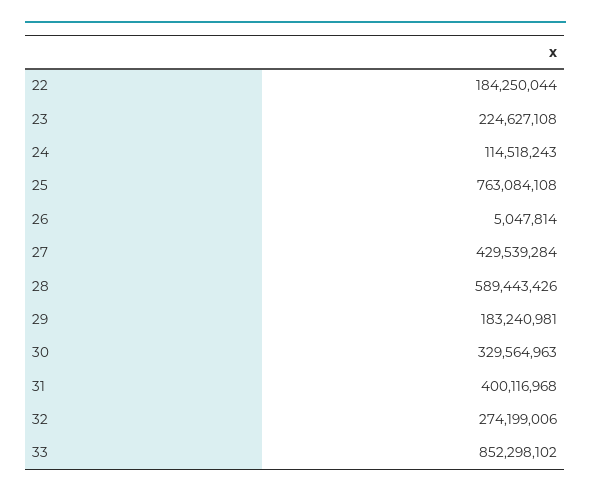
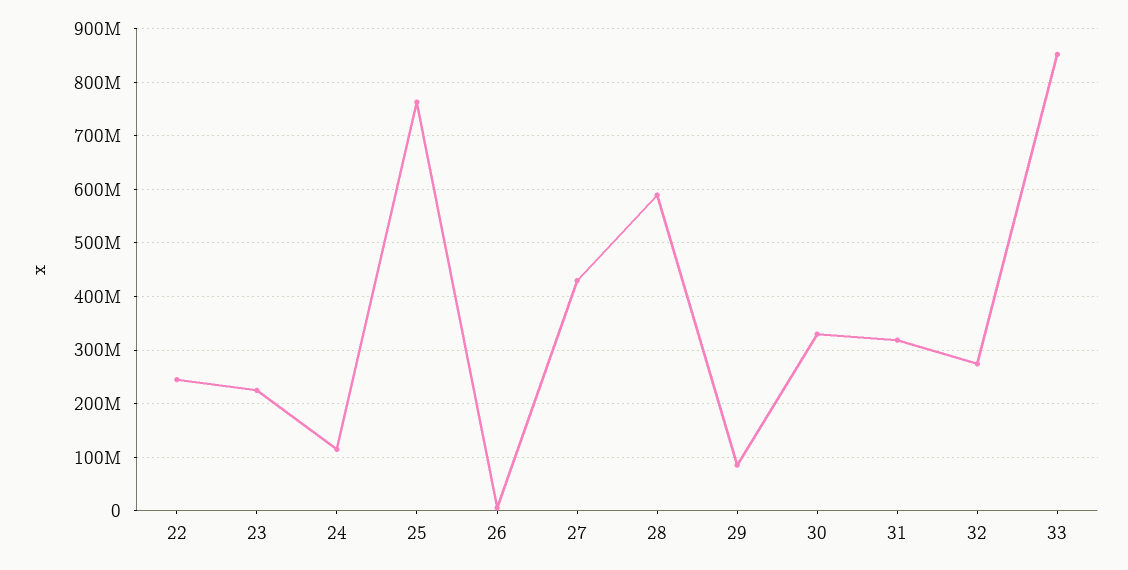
  {
-   "22": 184250044,
+   "22": 240000000,
    "23": 224627108,
    "24": 114518243,
    "25": 763084108,
    "26": 5047814,
    "27": 429539284,
    "28": 589443426,
-   "29": 183240981,
+   "29": 80000000,
    "30": 329564963,
-   "31": 400116968,
+   "31": 320000000,
    "32": 274199006,
    "33": 852298102
  }

